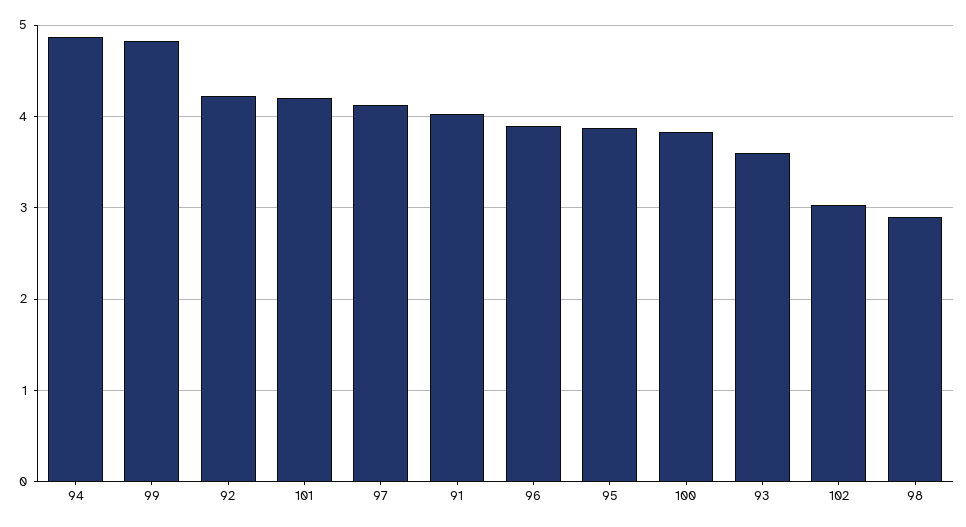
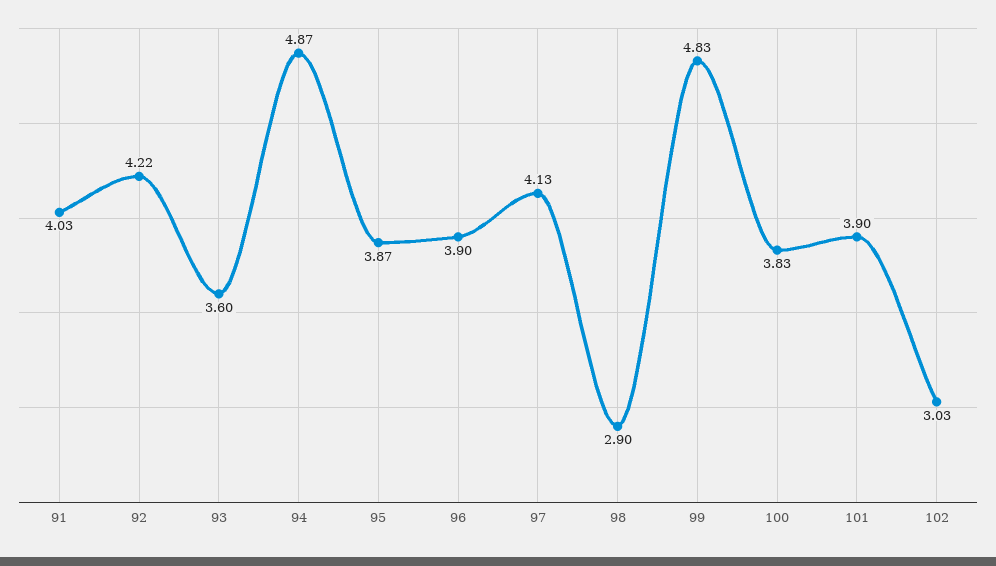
  {
    "94": 4.87,
    "99": 4.83,
    "92": 4.22,
-   "101": 4.2,
+   "101": 3.9,
    "97": 4.13,
    "91": 4.03,
    "96": 3.9,
    "95": 3.87,
    "100": 3.83,
    "93": 3.6,
    "102": 3.03,
    "98": 2.9
  }

